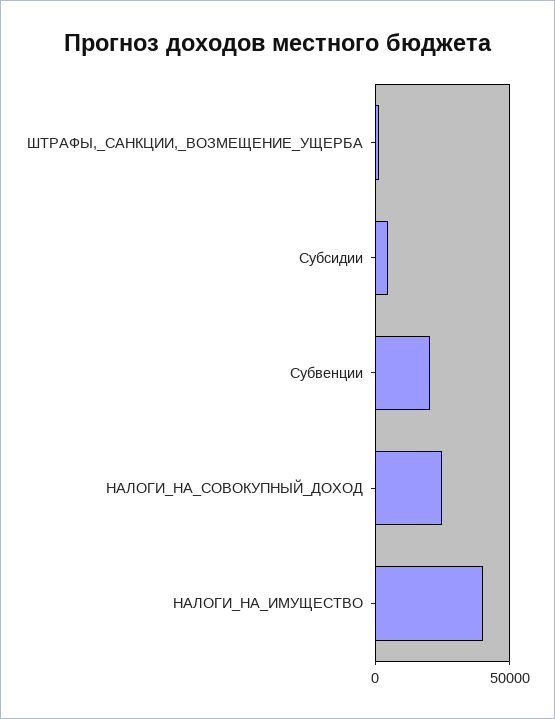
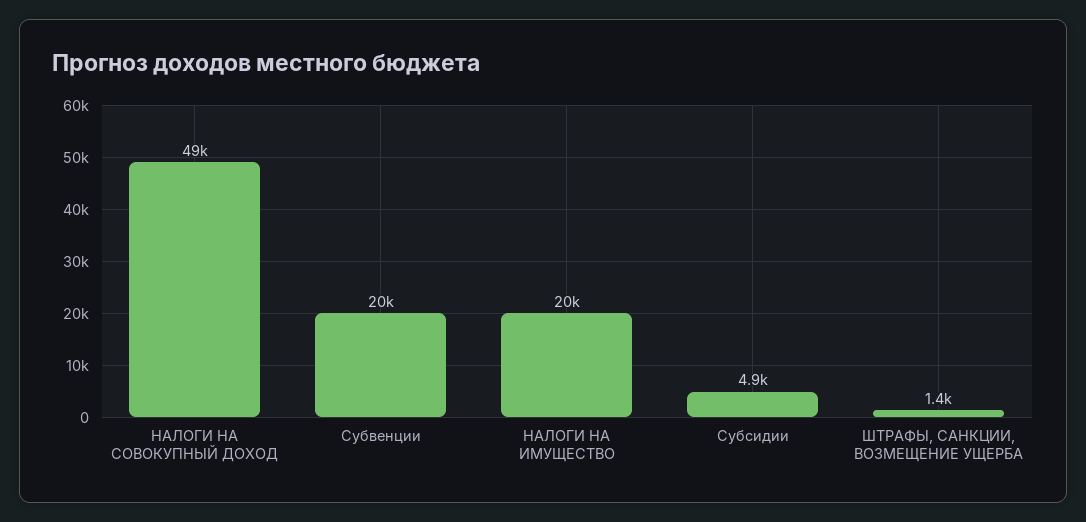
  {
    "ШТРАФЫ,_САНКЦИИ,_ВОЗМЕЩЕНИЕ_УЩЕРБА": 1400,
    "Субсидии": 4900,
    "Субвенции": 20000,
-   "НАЛОГИ_НА_СОВОКУПНЫЙ_ДОХОД": 25000,
+   "НАЛОГИ_НА_СОВОКУПНЫЙ_ДОХОД": 49000,
-   "НАЛОГИ_НА_ИМУЩЕСТВО": 40000
+   "НАЛОГИ_НА_ИМУЩЕСТВО": 20000
  }

